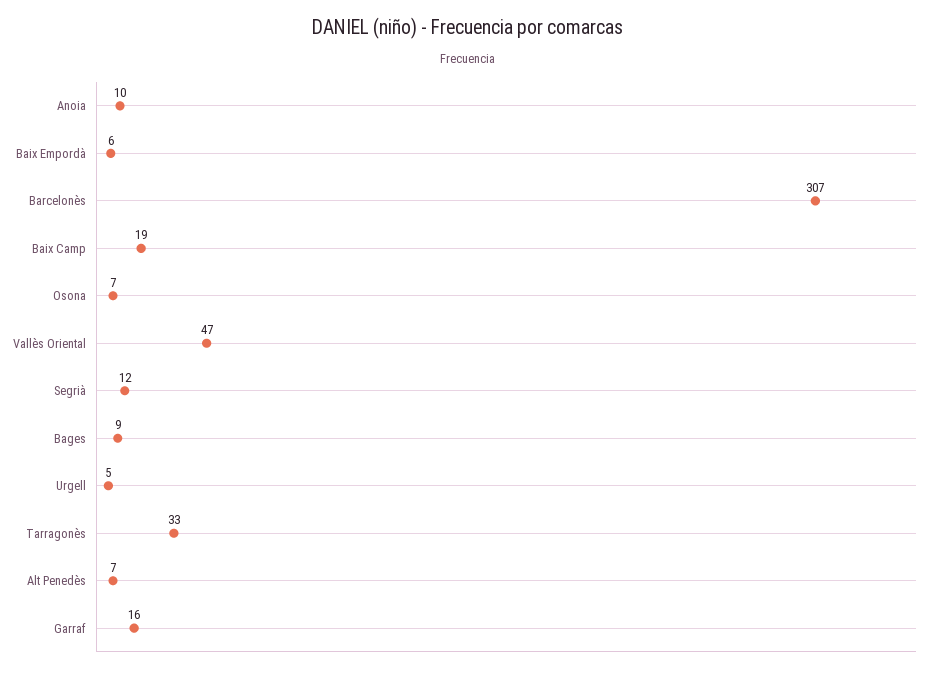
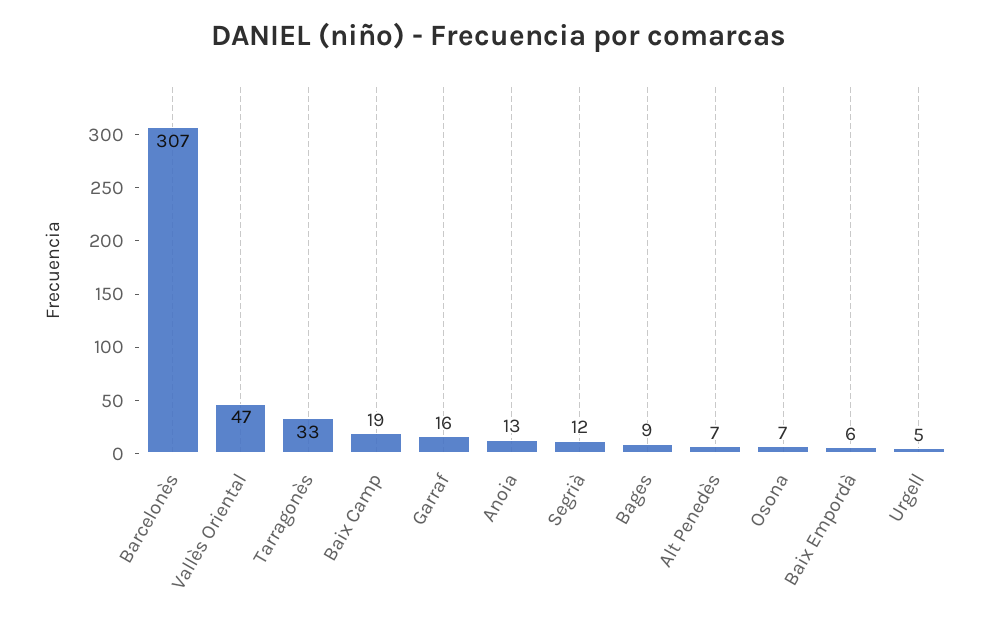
  {
-   "Anoia": 10,
+   "Anoia": 13,
    "Baix Empordà": 6,
    "Barcelonès": 307,
    "Baix Camp": 19,
    "Osona": 7,
    "Vallès Oriental": 47,
    "Segrià": 12,
    "Bages": 9,
    "Urgell": 5,
    "Tarragonès": 33,
    "Alt Penedès": 7,
    "Garraf": 16
  }

